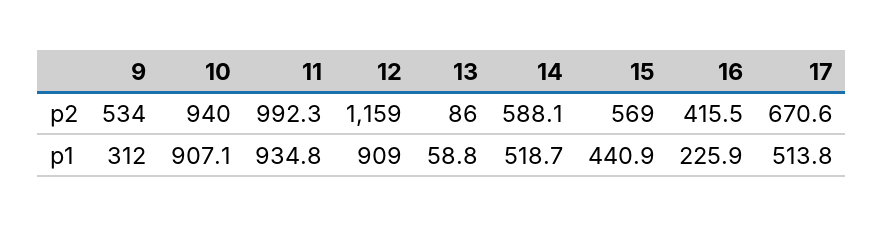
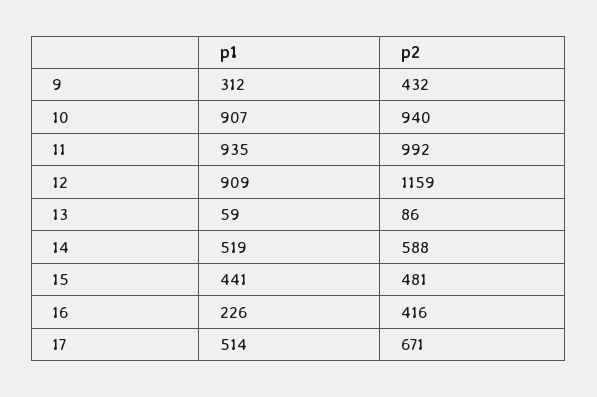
  {
    "9": {
-     "p2": 534,
+     "p2": 432,
      "p1": 312
    },
    "10": {
      "p2": 940,
      "p1": 907.1
    },
    "11": {
      "p2": 992.3,
      "p1": 934.8
    },
    "12": {
      "p2": 1159,
      "p1": 909
    },
    "13": {
      "p2": 86,
      "p1": 58.8
    },
    "14": {
      "p2": 588.1,
      "p1": 518.7
    },
    "15": {
-     "p2": 569,
+     "p2": 481,
      "p1": 440.9
    },
    "16": {
      "p2": 415.5,
      "p1": 225.9
    },
    "17": {
      "p2": 670.6,
      "p1": 513.8
    }
  }

